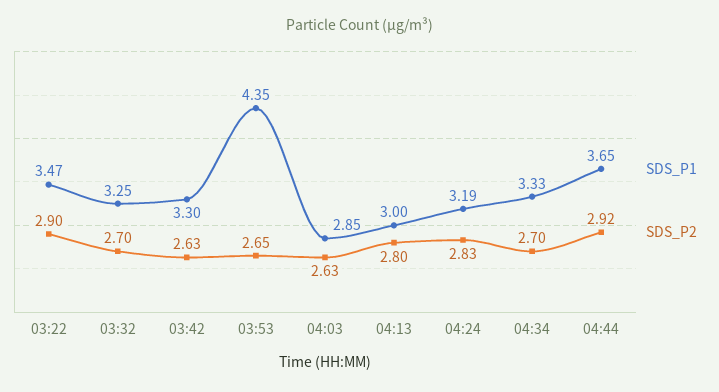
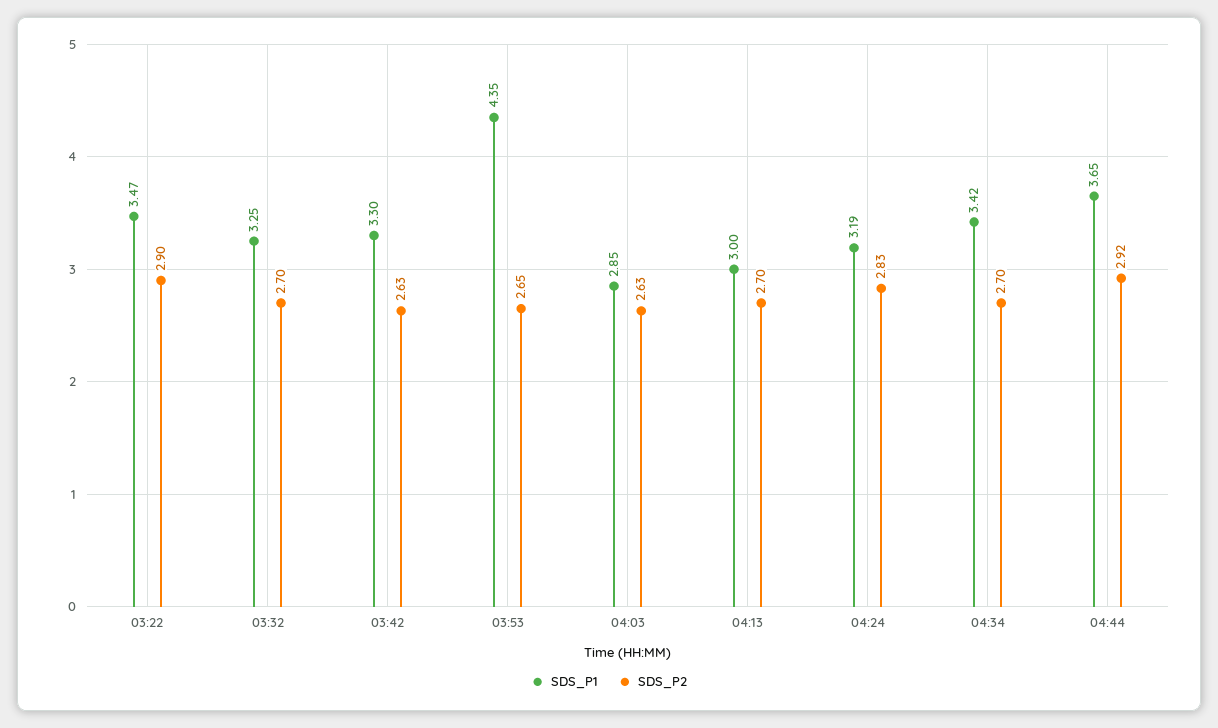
  {
    "SDS_P1": {
      "03:22": 3.47,
      "03:32": 3.25,
      "03:42": 3.3,
      "03:53": 4.35,
      "04:03": 2.85,
      "04:13": 3,
      "04:24": 3.19,
-     "04:34": 3.33,
+     "04:34": 3.42,
      "04:44": 3.65
    },
    "SDS_P2": {
      "03:22": 2.9,
      "03:32": 2.7,
      "03:42": 2.63,
      "03:53": 2.65,
      "04:03": 2.63,
-     "04:13": 2.8,
+     "04:13": 2.7,
      "04:24": 2.83,
      "04:34": 2.7,
      "04:44": 2.92
    }
  }

